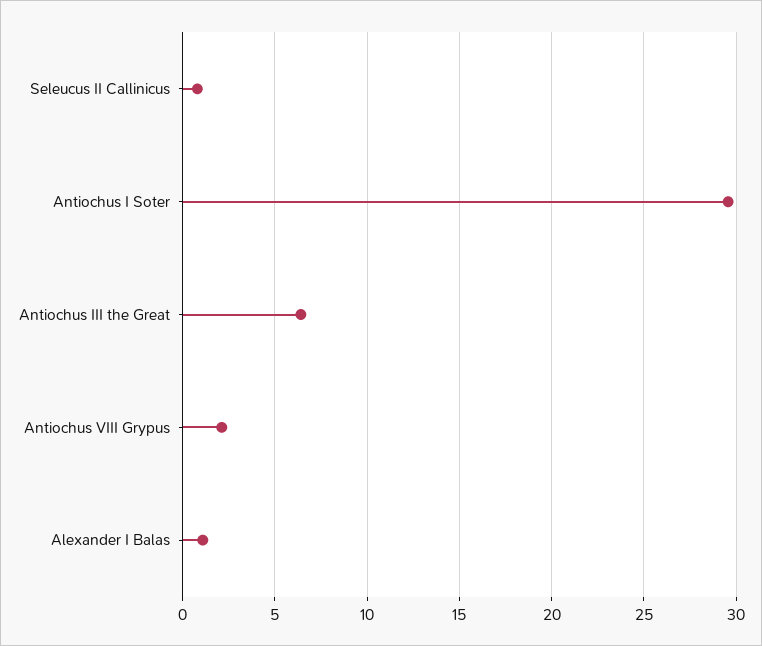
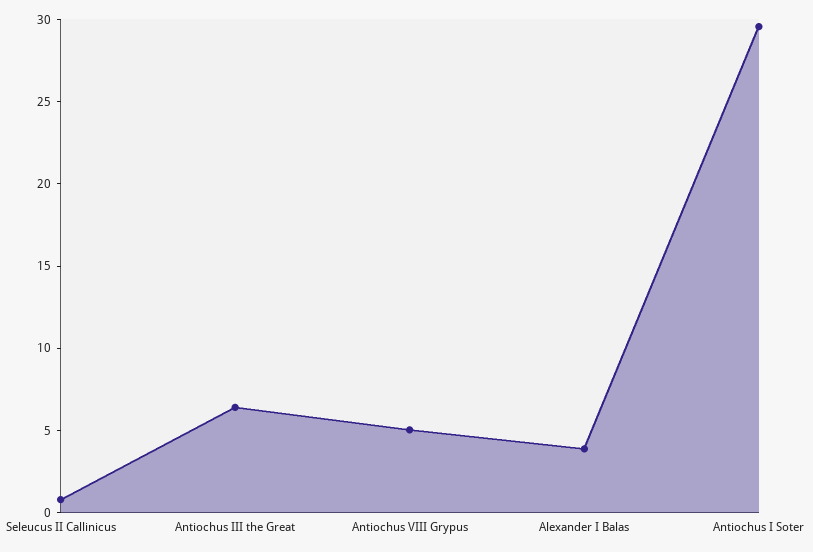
  {
    "Seleucus II Callinicus": 1,
    "Antiochus I Soter": 29.5,
    "Antiochus III the Great": 6.5,
-   "Antiochus VIII Grypus": 2,
+   "Antiochus VIII Grypus": 5,
-   "Alexander I Balas": 1
+   "Alexander I Balas": 4
  }

